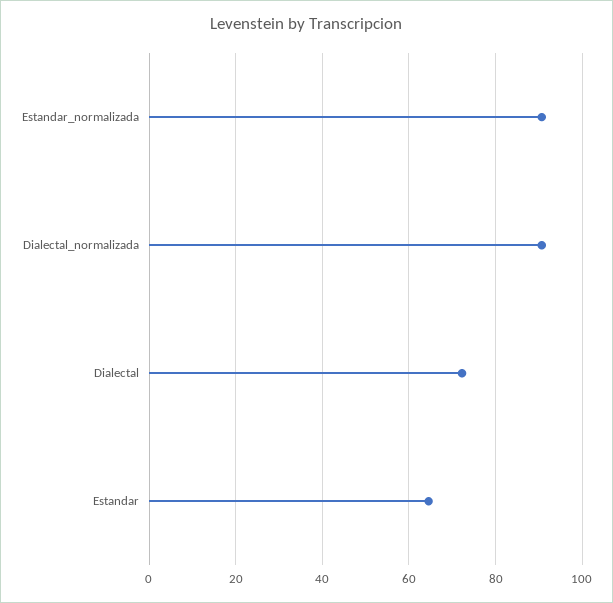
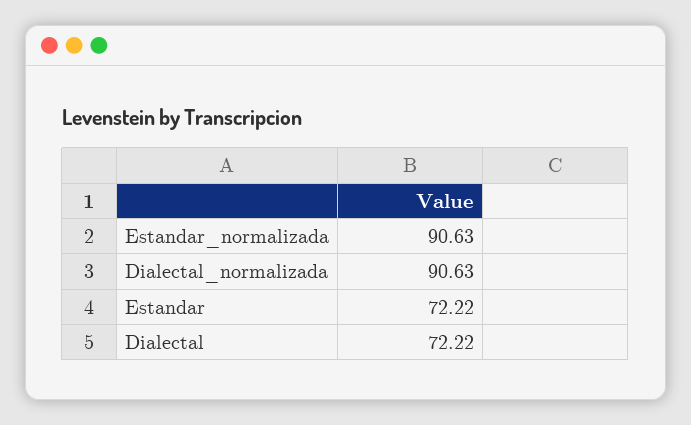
  {
    "Estandar_normalizada": 90.63,
    "Dialectal_normalizada": 90.63,
    "Dialectal": 72.22,
-   "Estandar": 64
+   "Estandar": 72.22
  }

